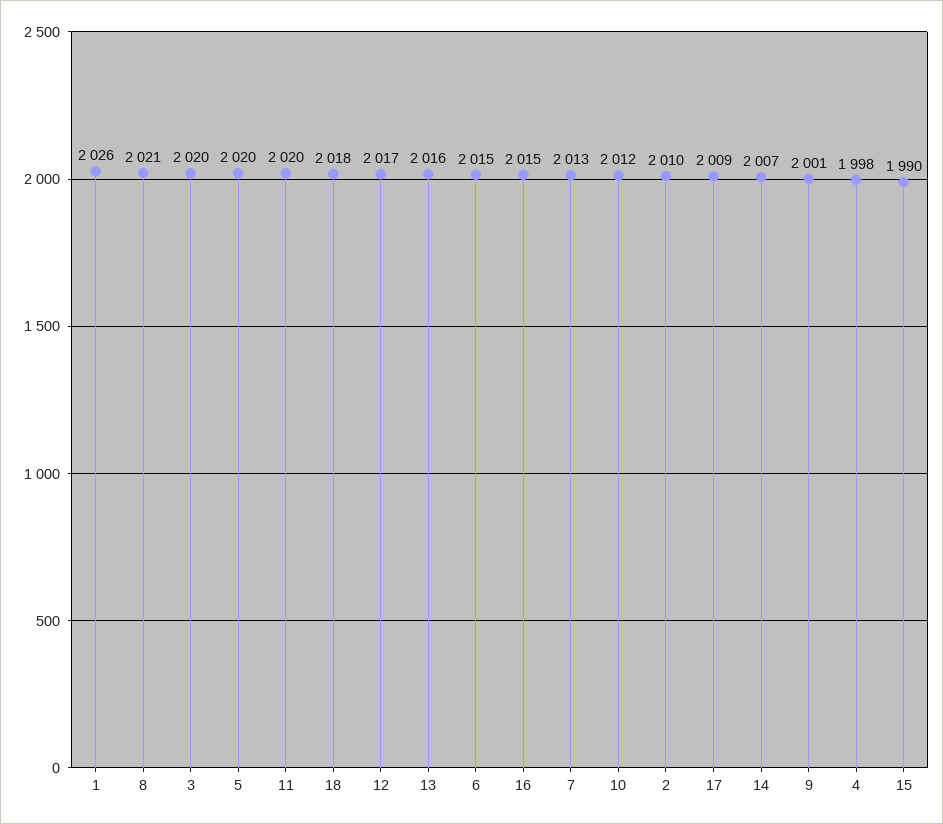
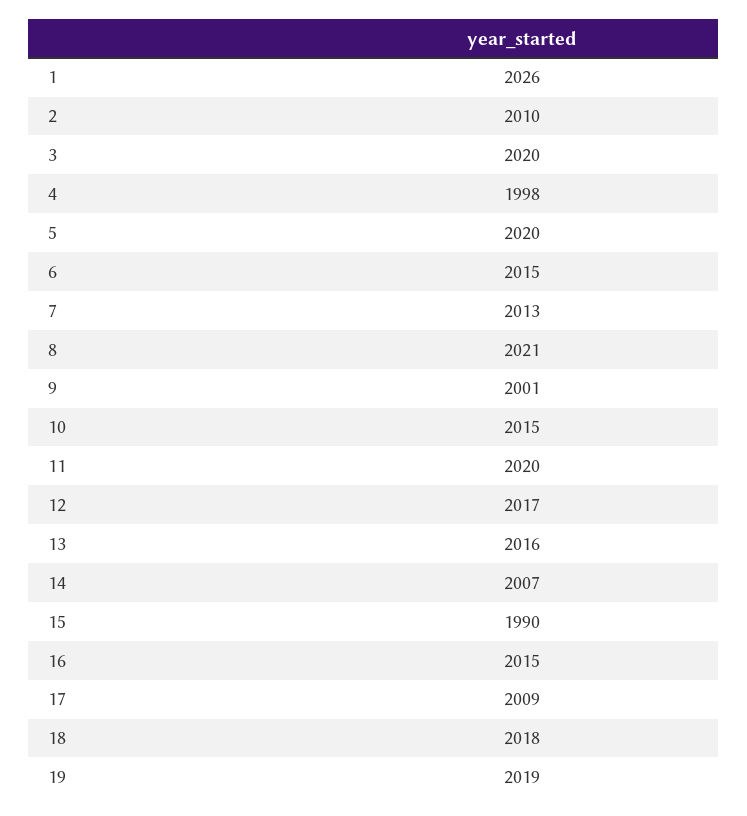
  {
    "1": 2026,
    "8": 2021,
    "3": 2020,
    "5": 2020,
    "11": 2020,
    "18": 2018,
    "12": 2017,
    "13": 2016,
    "6": 2015,
    "16": 2015,
    "7": 2013,
-   "10": 2012,
+   "10": 2015,
    "2": 2010,
    "17": 2009,
    "14": 2007,
    "9": 2001,
    "4": 1998,
-   "15": 1990
+   "15": 1990,
+   "19": 2019
  }

